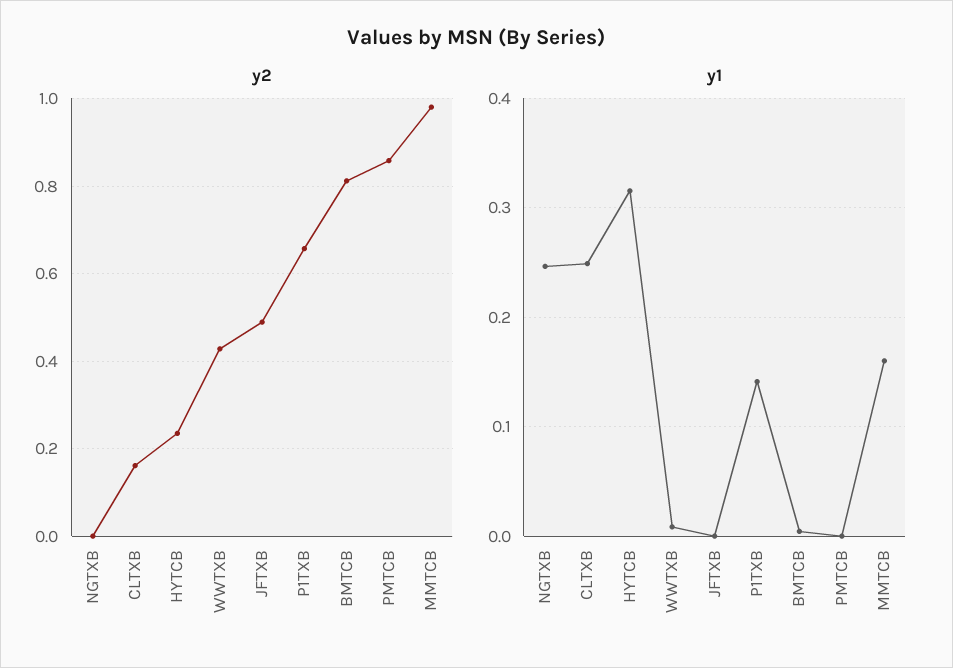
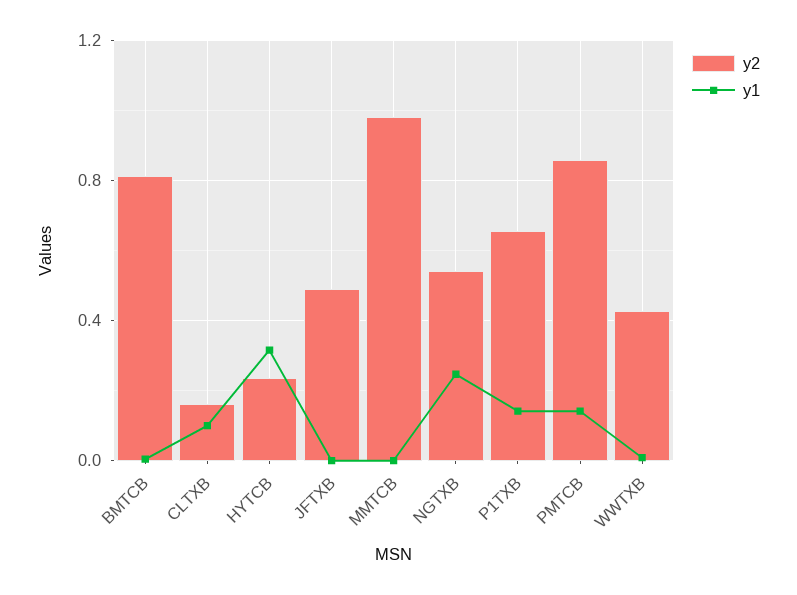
  {
    "y2": {
-     "NGTXB": 0,
+     "NGTXB": 0.55,
      "CLTXB": 0.16,
      "HYTCB": 0.24,
      "WWTXB": 0.42,
      "JFTXB": 0.48,
      "P1TXB": 0.66,
      "BMTCB": 0.82,
      "PMTCB": 0.86,
      "MMTCB": 0.98
    },
    "y1": {
      "NGTXB": 0.25,
-     "CLTXB": 0.25,
+     "CLTXB": 0.1,
      "HYTCB": 0.32,
      "WWTXB": 0.01,
      "JFTXB": 0,
      "P1TXB": 0.14,
      "BMTCB": 0,
-     "PMTCB": 0,
+     "PMTCB": 0.15,
-     "MMTCB": 0.16
+     "MMTCB": 0
    }
  }

